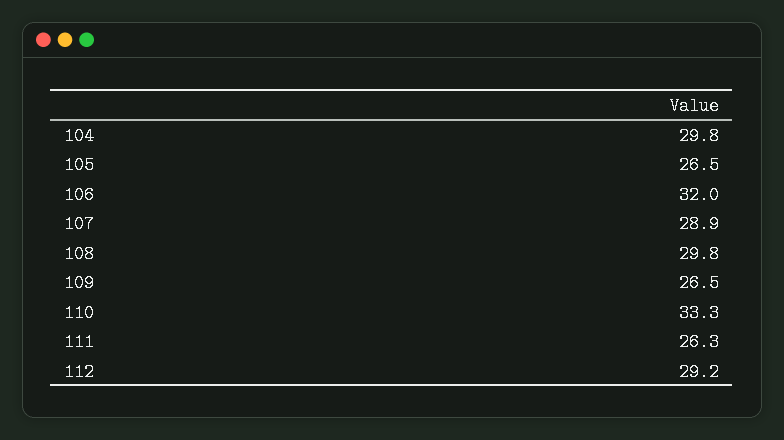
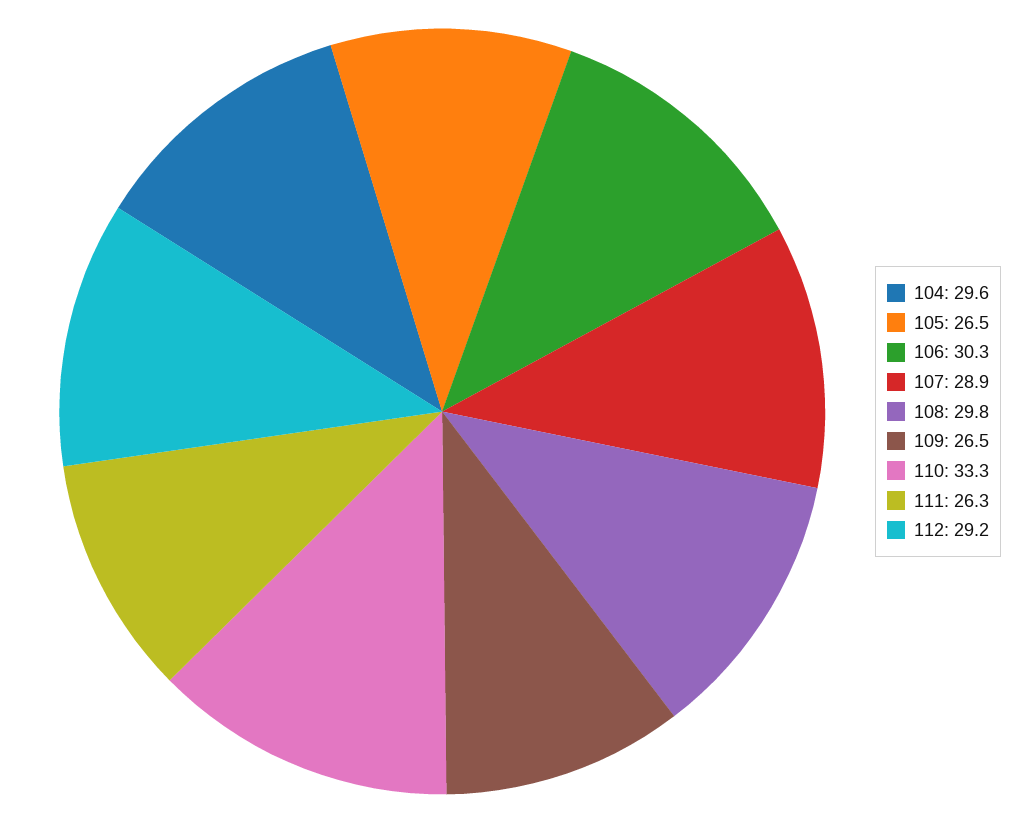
  {
-   "104": 29.8,
+   "104": 29.6,
    "105": 26.5,
-   "106": 32,
+   "106": 30.3,
    "107": 28.9,
    "108": 29.8,
    "109": 26.5,
    "110": 33.3,
    "111": 26.3,
    "112": 29.2
  }

